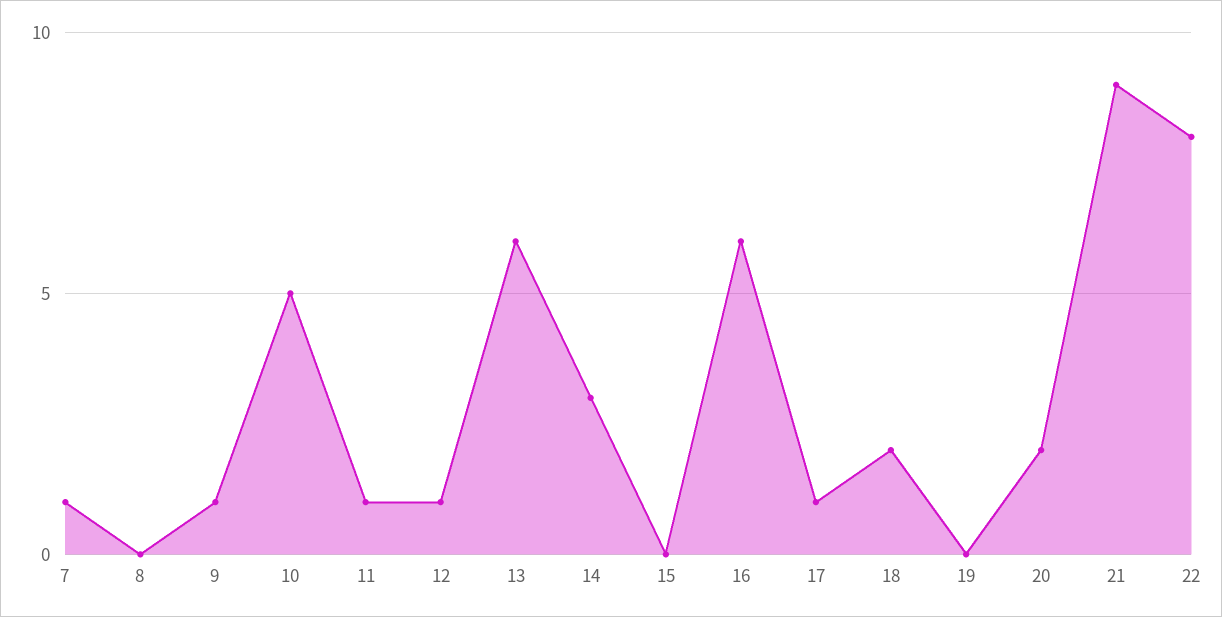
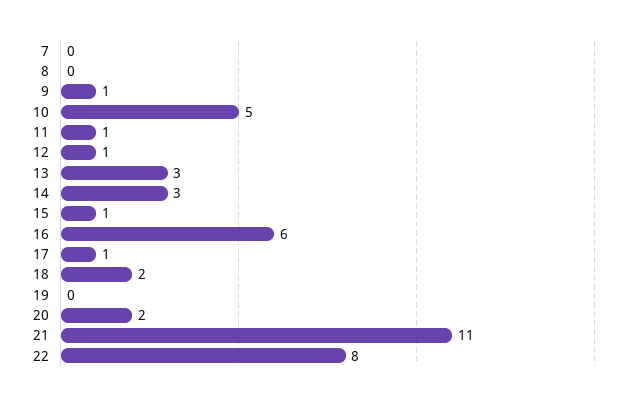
  {
-   "7": 1,
+   "7": 0,
    "8": 0,
    "9": 1,
    "10": 5,
    "11": 1,
    "12": 1,
-   "13": 6,
+   "13": 3,
    "14": 3,
-   "15": 0,
+   "15": 1,
    "16": 6,
    "17": 1,
    "18": 2,
    "19": 0,
    "20": 2,
-   "21": 9,
+   "21": 11,
    "22": 8
  }

